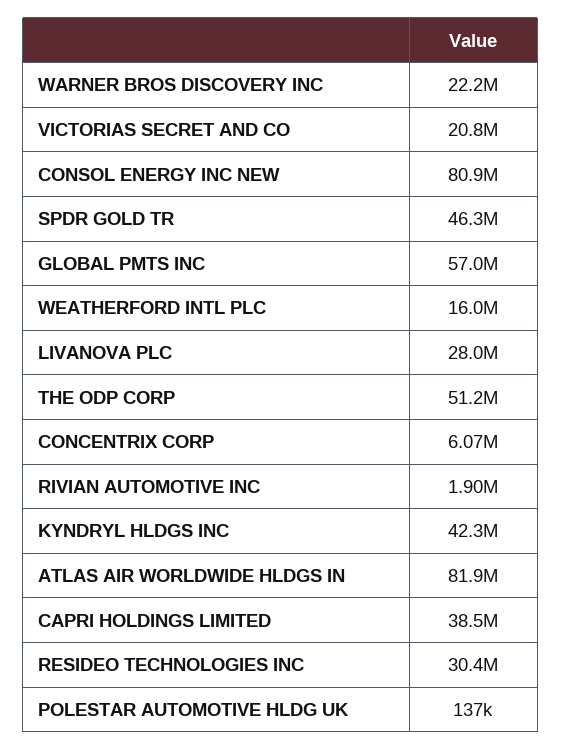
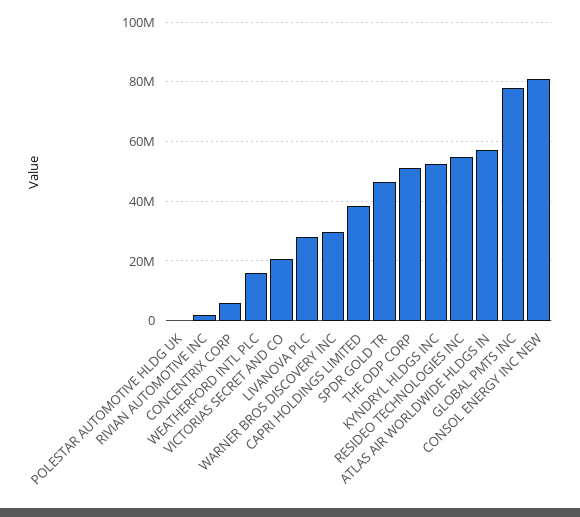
  {
-   "WARNER BROS DISCOVERY INC": 22200000,
+   "WARNER BROS DISCOVERY INC": 30000000,
    "VICTORIAS SECRET AND CO": 20800000,
    "CONSOL ENERGY INC NEW": 80900000,
    "SPDR GOLD TR": 46300000,
-   "GLOBAL PMTS INC": 57000000,
+   "GLOBAL PMTS INC": 77500000,
    "WEATHERFORD INTL PLC": 16000000,
    "LIVANOVA PLC": 28000000,
    "THE ODP CORP": 51200000,
    "CONCENTRIX CORP": 6070000,
    "RIVIAN AUTOMOTIVE INC": 1900000,
-   "KYNDRYL HLDGS INC": 42300000,
+   "KYNDRYL HLDGS INC": 52500000,
-   "ATLAS AIR WORLDWIDE HLDGS IN": 81900000,
+   "ATLAS AIR WORLDWIDE HLDGS IN": 57500000,
    "CAPRI HOLDINGS LIMITED": 38500000,
-   "RESIDEO TECHNOLOGIES INC": 30400000,
+   "RESIDEO TECHNOLOGIES INC": 55000000,
    "POLESTAR AUTOMOTIVE HLDG UK": 137000
  }

